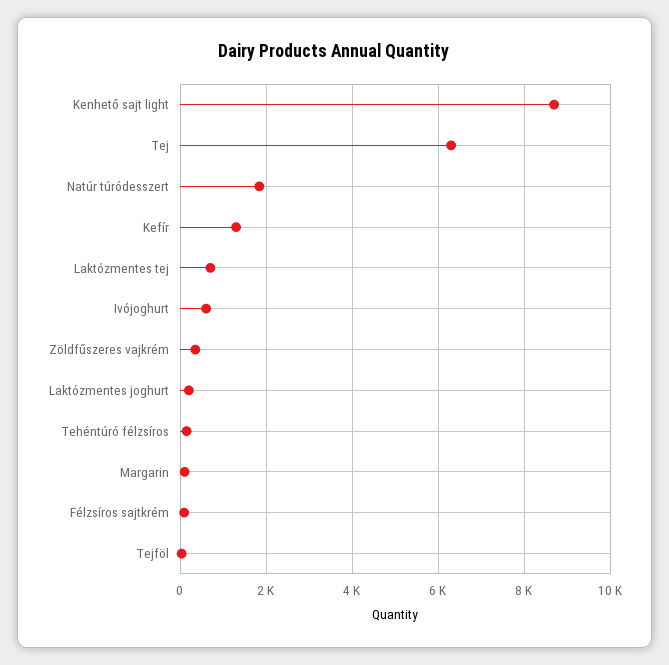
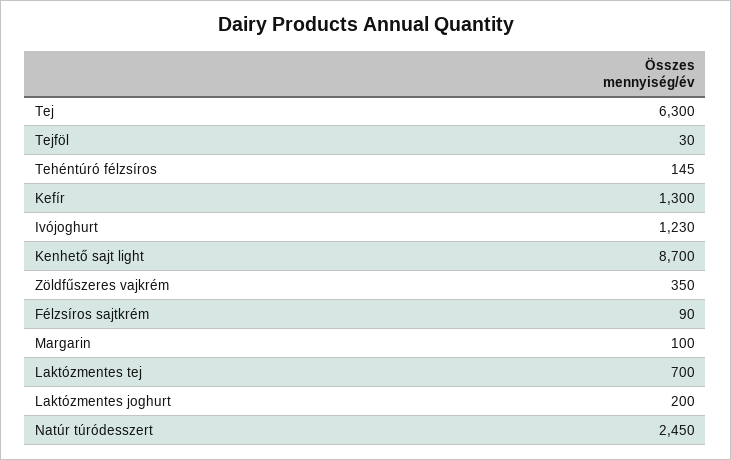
  {
    "Kenhető sajt light": 8700,
    "Tej": 6300,
-   "Natúr túródesszert": 1800,
+   "Natúr túródesszert": 2450,
    "Kefír": 1300,
    "Laktózmentes tej": 700,
-   "Ivójoghurt": 600,
+   "Ivójoghurt": 1230,
    "Zöldfűszeres vajkrém": 350,
    "Laktózmentes joghurt": 200,
    "Tehéntúró félzsíros": 145,
    "Margarin": 100,
    "Félzsíros sajtkrém": 90,
    "Tejföl": 30
  }

